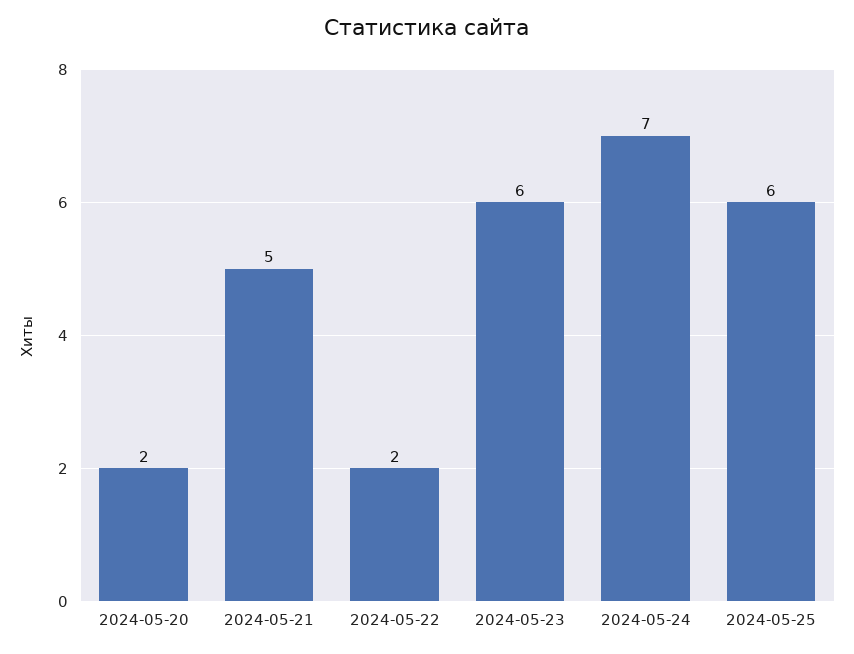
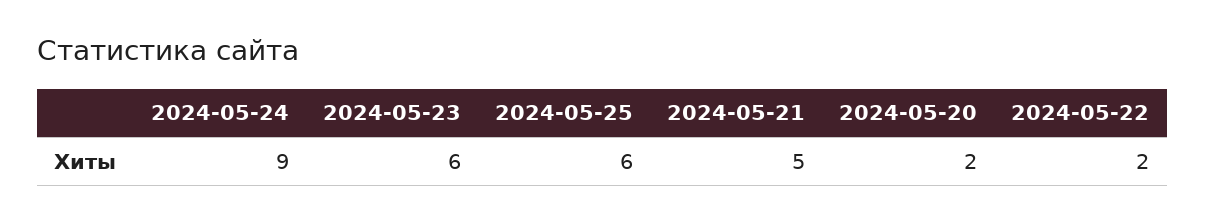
  {
    "2024-05-20": 2,
    "2024-05-21": 5,
    "2024-05-22": 2,
    "2024-05-23": 6,
-   "2024-05-24": 7,
+   "2024-05-24": 9,
    "2024-05-25": 6
  }

